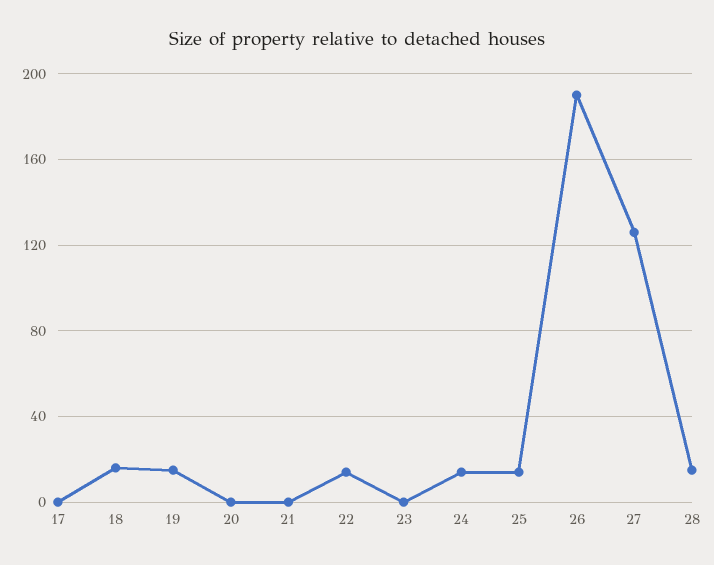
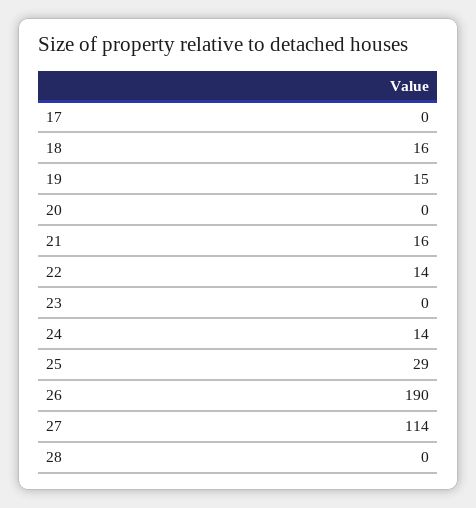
  {
    "17": 0,
    "18": 16,
    "19": 15,
    "20": 0,
-   "21": 0,
+   "21": 16,
    "22": 14,
    "23": 0,
    "24": 14,
-   "25": 15,
+   "25": 29,
    "26": 190,
-   "27": 125,
+   "27": 114,
-   "28": 15
+   "28": 0
  }

